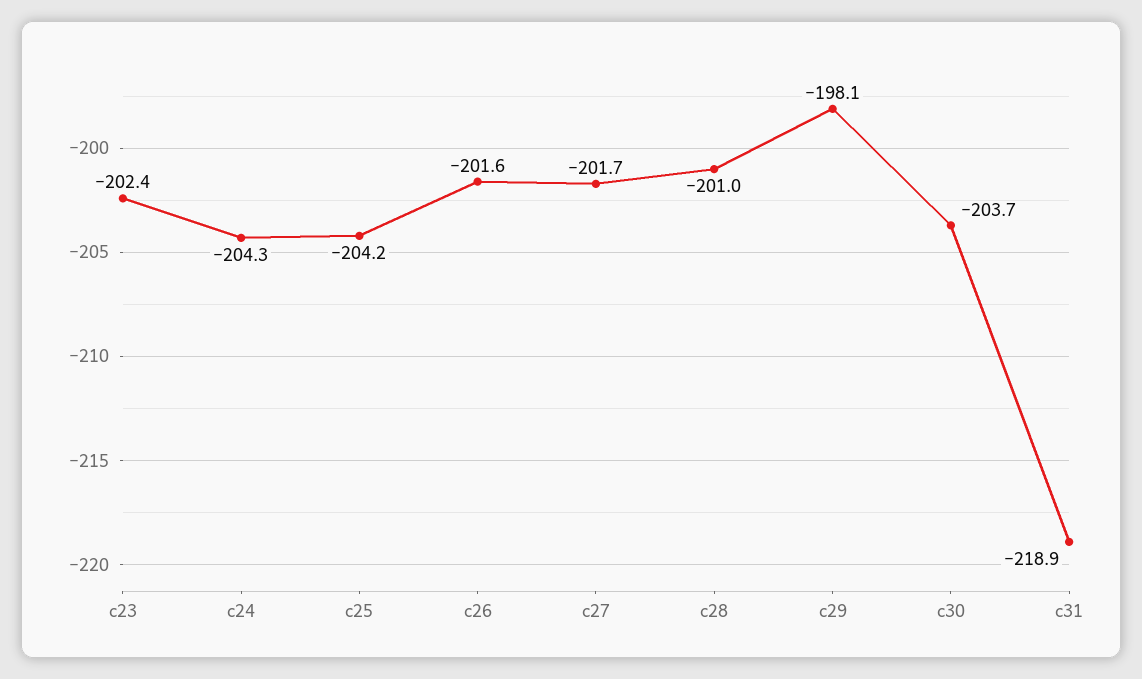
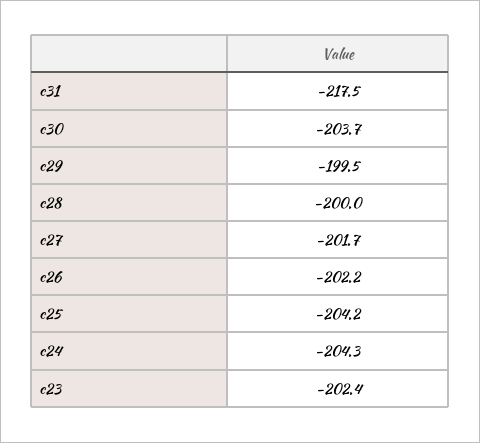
  {
    "c23": -202.4,
    "c24": -204.3,
    "c25": -204.2,
-   "c26": -201.6,
+   "c26": -202.2,
    "c27": -201.7,
-   "c28": -201,
+   "c28": -200,
-   "c29": -198.1,
+   "c29": -199.5,
    "c30": -203.7,
-   "c31": -218.9
+   "c31": -217.5
  }

